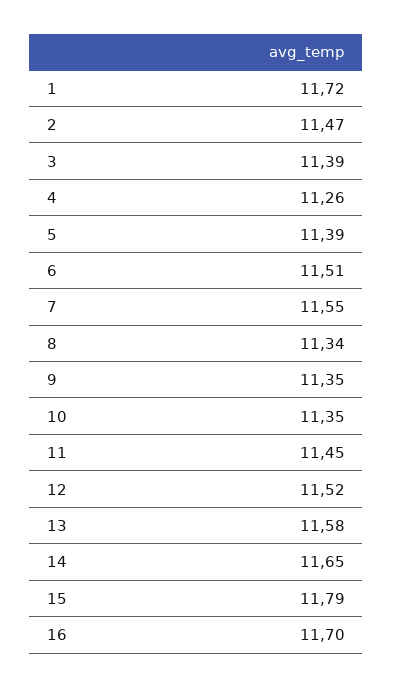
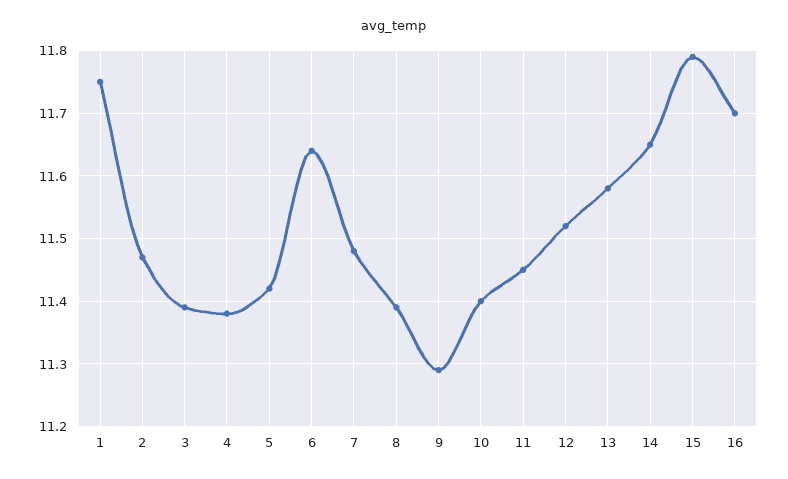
  {
-   "1": 11.72,
+   "1": 11.75,
    "2": 11.47,
    "3": 11.39,
-   "4": 11.26,
+   "4": 11.38,
-   "5": 11.39,
+   "5": 11.42,
-   "6": 11.51,
+   "6": 11.64,
-   "7": 11.55,
+   "7": 11.48,
-   "8": 11.34,
+   "8": 11.39,
-   "9": 11.35,
+   "9": 11.29,
-   "10": 11.35,
+   "10": 11.4,
    "11": 11.45,
    "12": 11.52,
    "13": 11.58,
    "14": 11.65,
    "15": 11.79,
    "16": 11.7
  }

